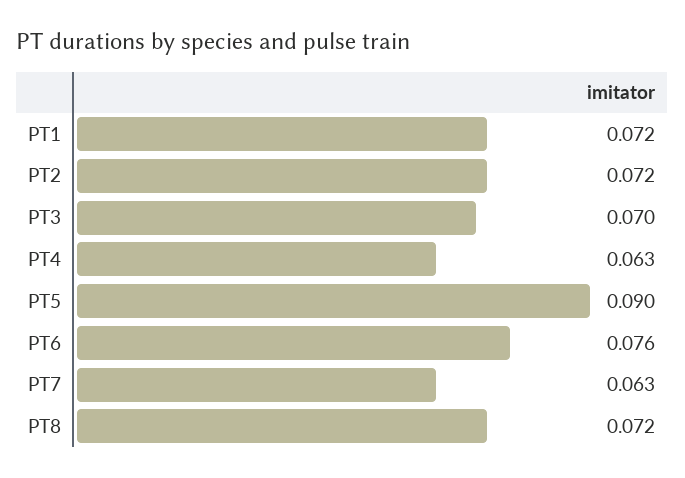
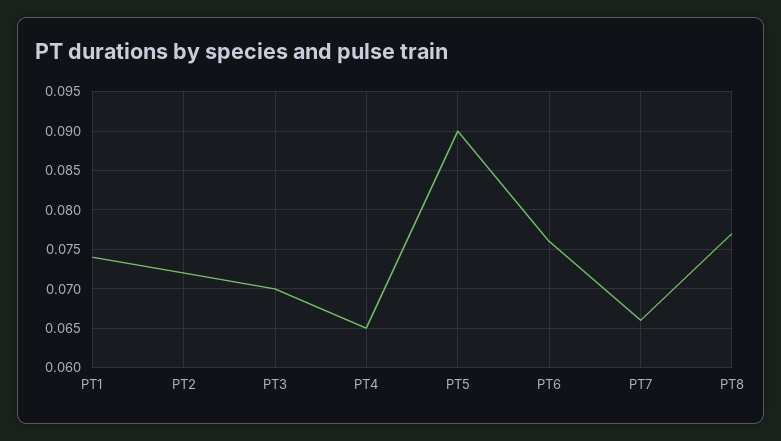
  {
-   "PT1": 0.072,
+   "PT1": 0.074,
    "PT2": 0.072,
    "PT3": 0.07,
-   "PT4": 0.063,
+   "PT4": 0.065,
    "PT5": 0.09,
    "PT6": 0.076,
-   "PT7": 0.063,
+   "PT7": 0.066,
-   "PT8": 0.072
+   "PT8": 0.077
  }

